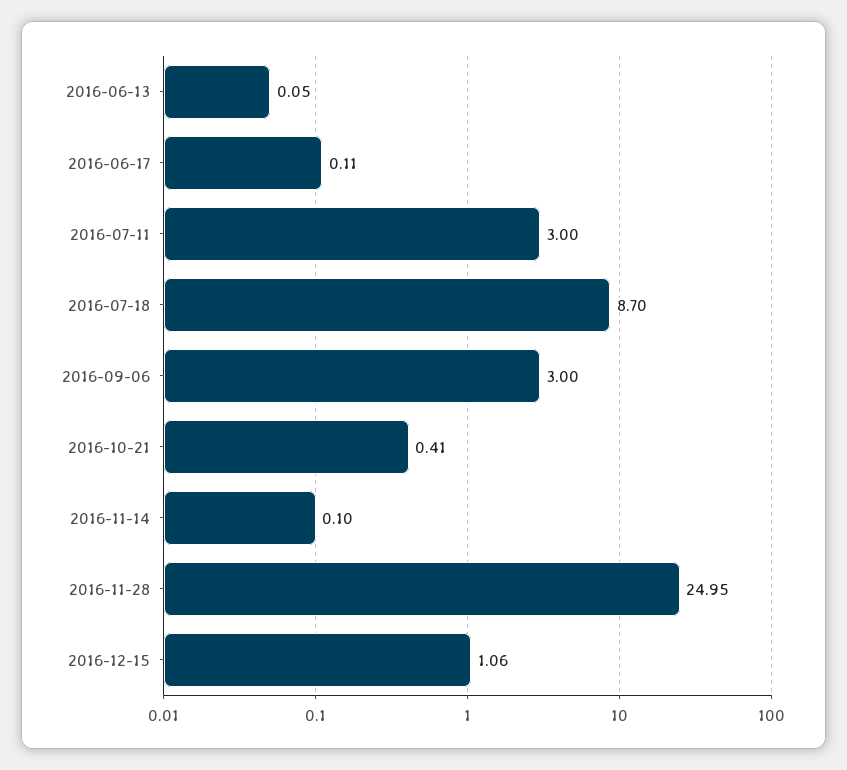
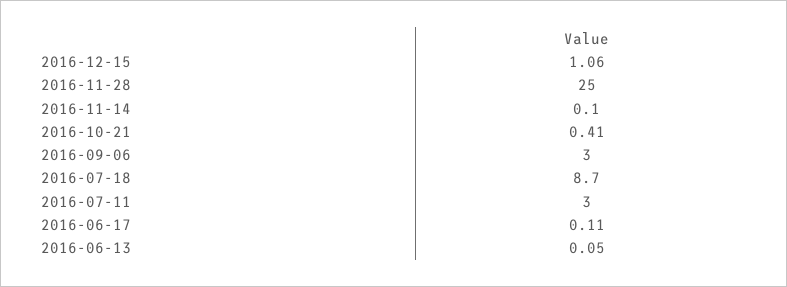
  {
    "2016-06-13": 0.05,
    "2016-06-17": 0.11,
    "2016-07-11": 3,
    "2016-07-18": 8.7,
    "2016-09-06": 3,
    "2016-10-21": 0.41,
    "2016-11-14": 0.1,
-   "2016-11-28": 24.95,
+   "2016-11-28": 25,
    "2016-12-15": 1.06
  }

